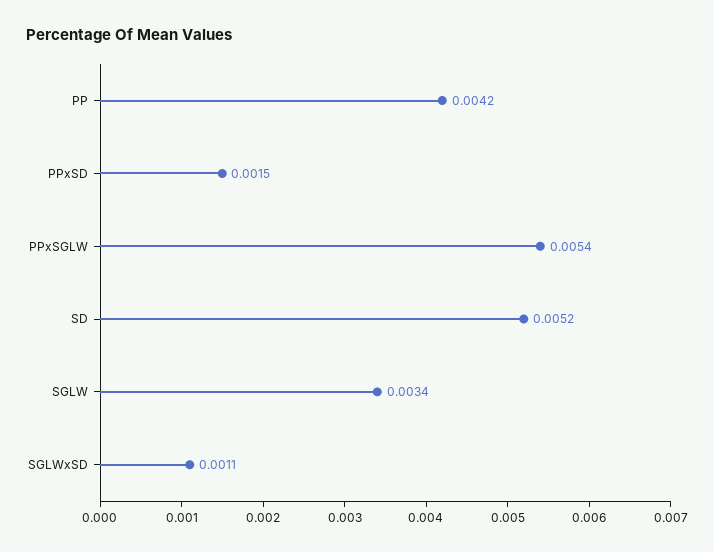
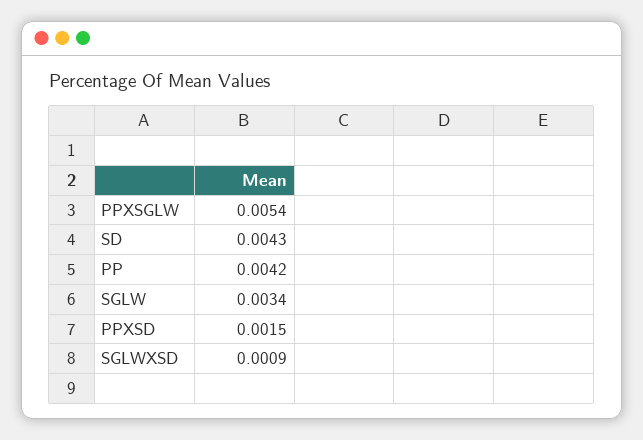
  {
    "PP": 0.0042,
    "PPxSD": 0.0015,
    "PPxSGLW": 0.0054,
-   "SD": 0.0052,
+   "SD": 0.0043,
    "SGLW": 0.0034,
-   "SGLWxSD": 0.0011
+   "SGLWxSD": 0.0009
  }

